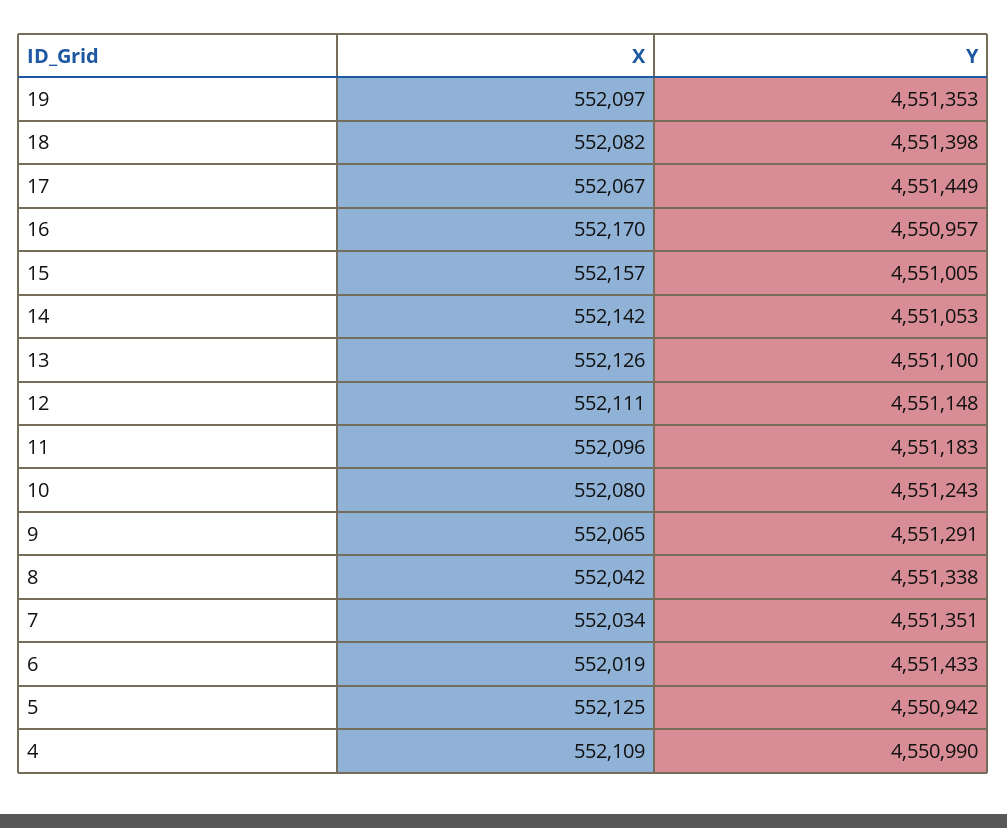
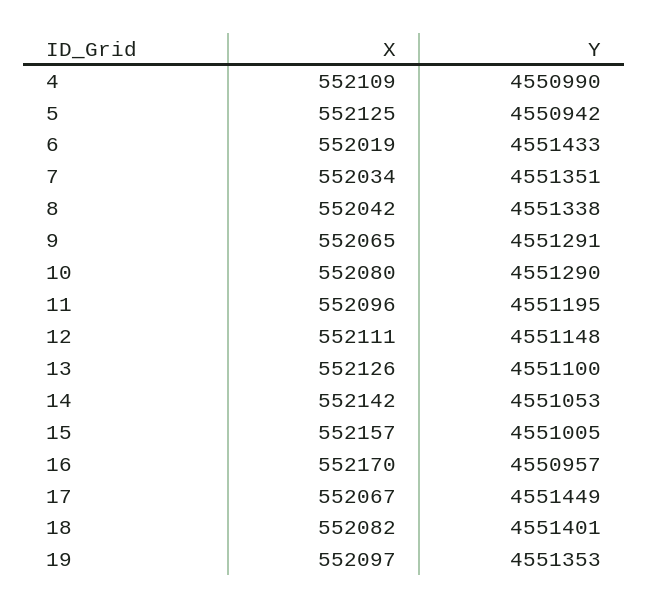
  {
    "X": {
      "19": 552097,
      "18": 552082,
      "17": 552067,
      "16": 552170,
      "15": 552157,
      "14": 552142,
      "13": 552126,
      "12": 552111,
      "11": 552096,
      "10": 552080,
      "9": 552065,
      "8": 552042,
      "7": 552034,
      "6": 552019,
      "5": 552125,
      "4": 552109
    },
    "Y": {
      "19": 4551353,
-     "18": 4551398,
+     "18": 4551401,
      "17": 4551449,
      "16": 4550957,
      "15": 4551005,
      "14": 4551053,
      "13": 4551100,
      "12": 4551148,
-     "11": 4551183,
+     "11": 4551195,
-     "10": 4551243,
+     "10": 4551290,
      "9": 4551291,
      "8": 4551338,
      "7": 4551351,
      "6": 4551433,
      "5": 4550942,
      "4": 4550990
    }
  }

